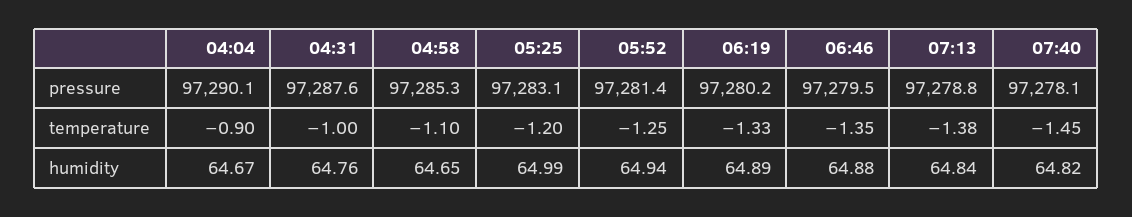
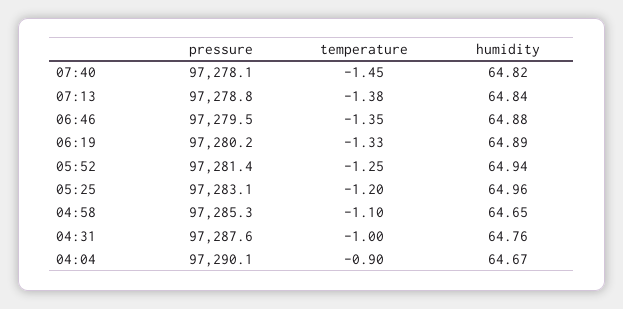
  {
    "04:04": {
      "pressure": 97290.1,
      "temperature": -0.9,
      "humidity": 64.67
    },
    "04:31": {
      "pressure": 97287.6,
      "temperature": -1,
      "humidity": 64.76
    },
    "04:58": {
      "pressure": 97285.3,
      "temperature": -1.1,
      "humidity": 64.65
    },
    "05:25": {
      "pressure": 97283.1,
      "temperature": -1.2,
-     "humidity": 64.99
+     "humidity": 64.96
    },
    "05:52": {
      "pressure": 97281.4,
      "temperature": -1.25,
      "humidity": 64.94
    },
    "06:19": {
      "pressure": 97280.2,
      "temperature": -1.33,
      "humidity": 64.89
    },
    "06:46": {
      "pressure": 97279.5,
      "temperature": -1.35,
      "humidity": 64.88
    },
    "07:13": {
      "pressure": 97278.8,
      "temperature": -1.38,
      "humidity": 64.84
    },
    "07:40": {
      "pressure": 97278.1,
      "temperature": -1.45,
      "humidity": 64.82
    }
  }

